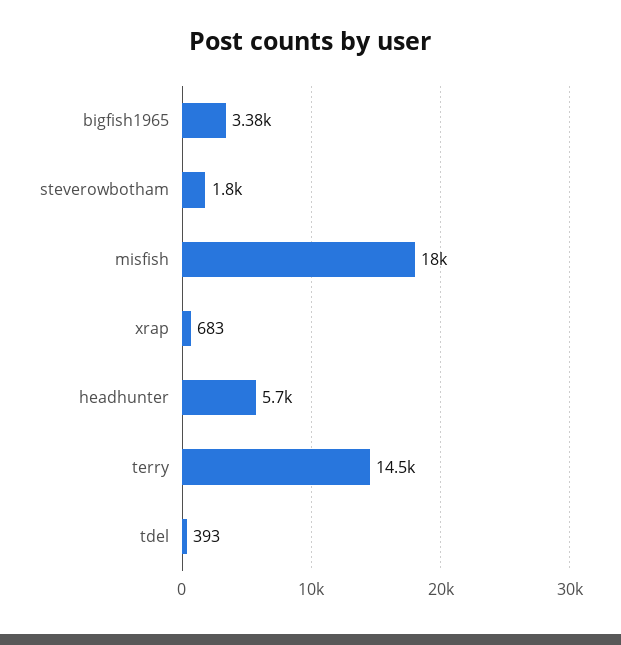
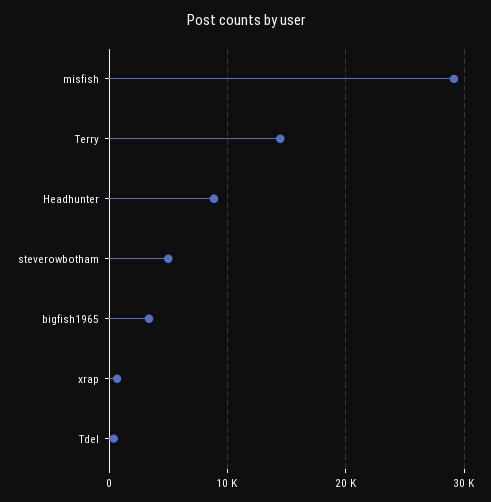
  {
    "bigfish1965": 3380,
-   "steverowbotham": 1800,
+   "steverowbotham": 5000,
-   "misfish": 18000,
+   "misfish": 29000,
    "xrap": 683,
-   "headhunter": 5700,
+   "headhunter": 9000,
    "terry": 14500,
    "tdel": 393
  }

